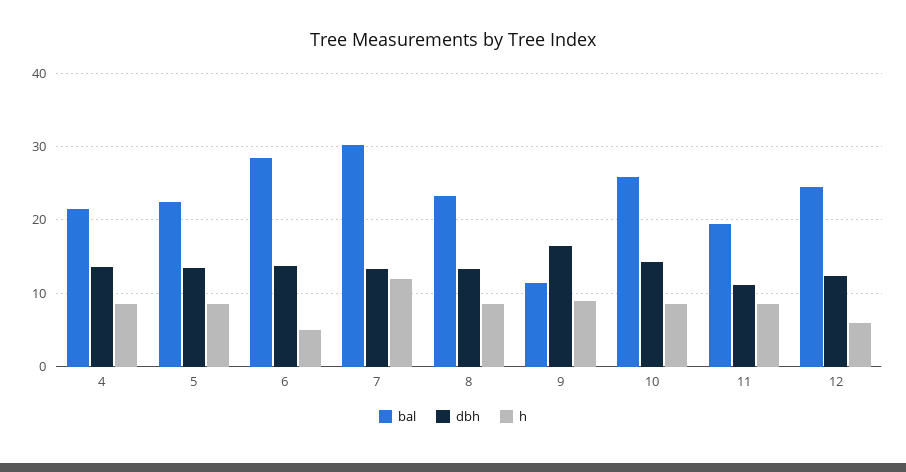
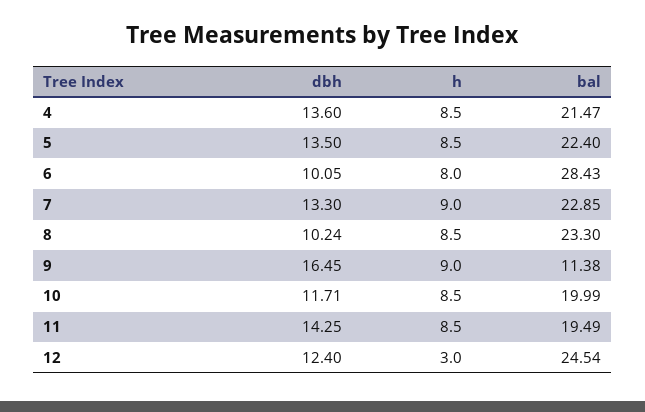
  {
    "bal": {
      "4": 21.47,
      "5": 22.4,
      "6": 28.43,
-     "7": 30,
+     "7": 22.85,
      "8": 23.3,
      "9": 11.38,
-     "10": 26,
+     "10": 19.99,
      "11": 19.49,
      "12": 24.54
    },
    "dbh": {
      "4": 13.6,
      "5": 13.5,
-     "6": 14,
+     "6": 10.05,
      "7": 13.3,
-     "8": 13,
+     "8": 10.24,
      "9": 16.45,
-     "10": 14,
+     "10": 11.71,
-     "11": 11,
+     "11": 14.25,
      "12": 12.4
    },
    "h": {
      "4": 8.5,
      "5": 8.5,
-     "6": 5,
+     "6": 8,
-     "7": 12,
+     "7": 9,
      "8": 8.5,
      "9": 9,
      "10": 8.5,
      "11": 8.5,
-     "12": 6
+     "12": 3
    }
  }

